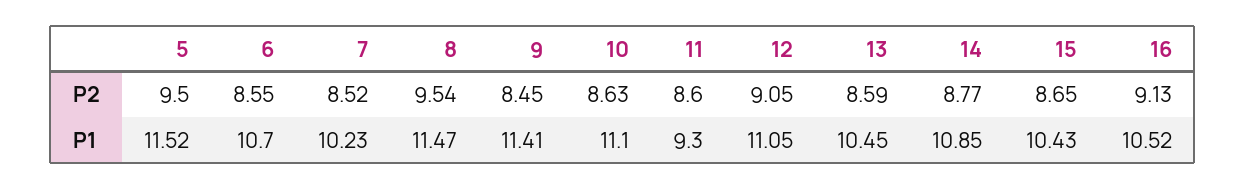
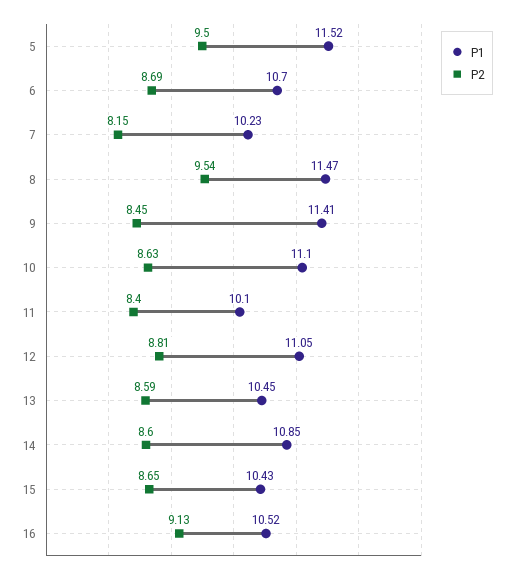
  {
    "P2": {
      "5": 9.5,
-     "6": 8.55,
+     "6": 8.69,
-     "7": 8.52,
+     "7": 8.15,
      "8": 9.54,
      "9": 8.45,
      "10": 8.63,
-     "11": 8.6,
+     "11": 8.4,
-     "12": 9.05,
+     "12": 8.81,
      "13": 8.59,
-     "14": 8.77,
+     "14": 8.6,
      "15": 8.65,
      "16": 9.13
    },
    "P1": {
      "5": 11.52,
      "6": 10.7,
      "7": 10.23,
      "8": 11.47,
      "9": 11.41,
      "10": 11.1,
-     "11": 9.3,
+     "11": 10.1,
      "12": 11.05,
      "13": 10.45,
      "14": 10.85,
      "15": 10.43,
      "16": 10.52
    }
  }

